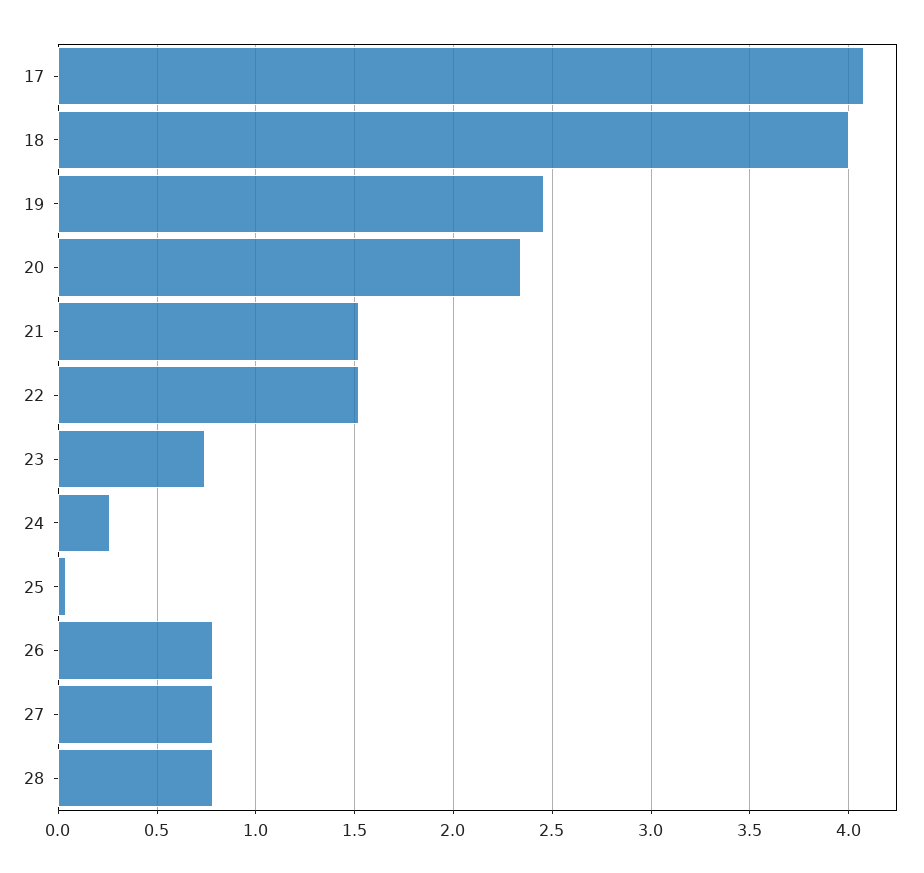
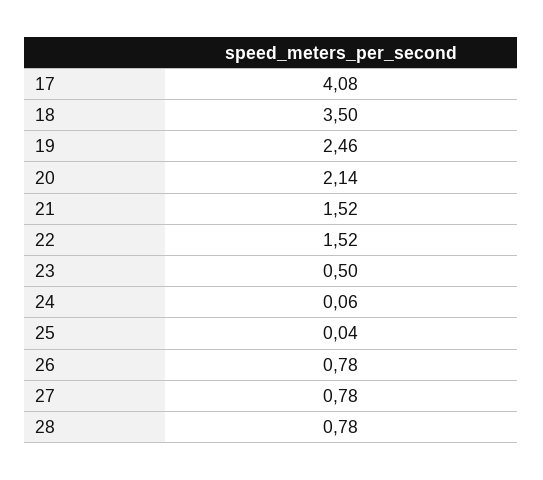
  {
    "17": 4.08,
-   "18": 4,
+   "18": 3.5,
    "19": 2.46,
-   "20": 2.35,
+   "20": 2.14,
    "21": 1.52,
    "22": 1.52,
-   "23": 0.75,
+   "23": 0.5,
-   "24": 0.25,
+   "24": 0.06,
    "25": 0.04,
    "26": 0.78,
    "27": 0.78,
    "28": 0.78
  }

